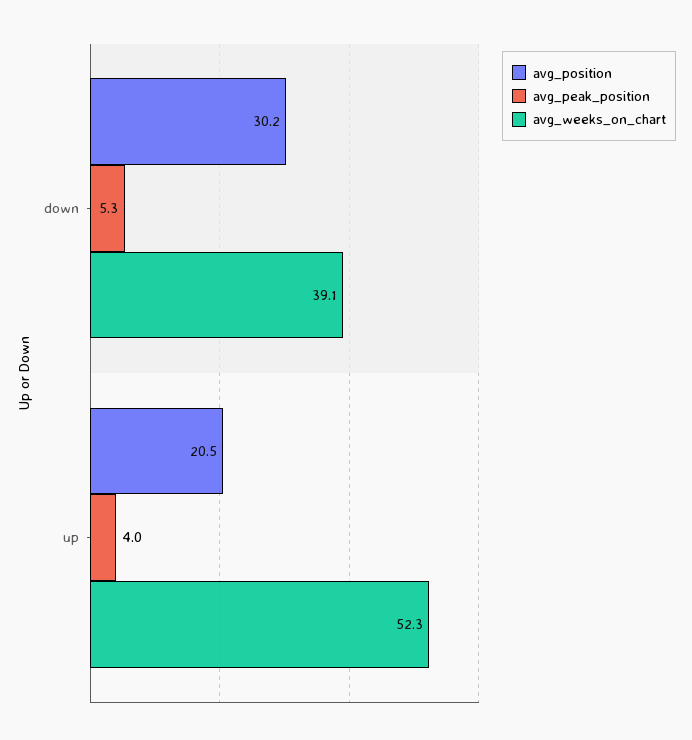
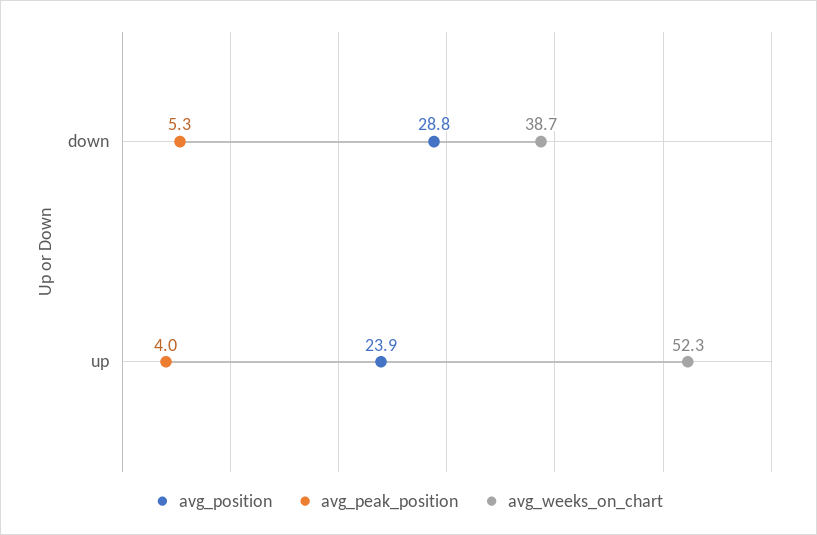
  {
    "avg_position": {
-     "down": 30.2,
+     "down": 28.8,
-     "up": 20.5
+     "up": 23.9
    },
    "avg_peak_position": {
      "down": 5.3,
      "up": 4
    },
    "avg_weeks_on_chart": {
-     "down": 39.1,
+     "down": 38.7,
      "up": 52.3
    }
  }

